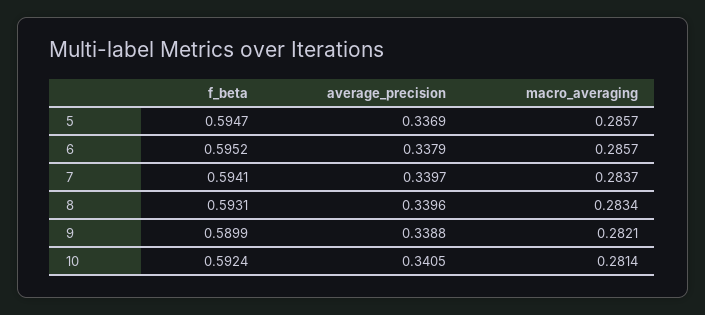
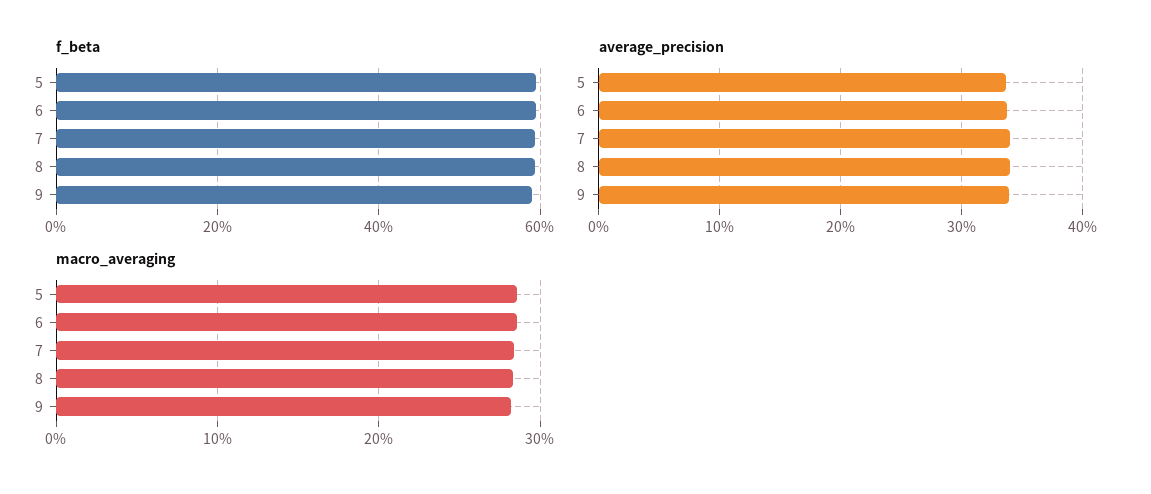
  {
    "f_beta": {
      "5": 0.5947,
      "6": 0.5952,
      "7": 0.5941,
      "8": 0.5931,
-     "9": 0.5899,
+     "9": 0.5899
-     "10": 0.5924
    },
    "average_precision": {
      "5": 0.3369,
      "6": 0.3379,
      "7": 0.3397,
      "8": 0.3396,
-     "9": 0.3388,
+     "9": 0.3388
-     "10": 0.3405
    },
    "macro_averaging": {
      "5": 0.2857,
      "6": 0.2857,
      "7": 0.2837,
      "8": 0.2834,
-     "9": 0.2821,
+     "9": 0.2821
-     "10": 0.2814
    }
  }

